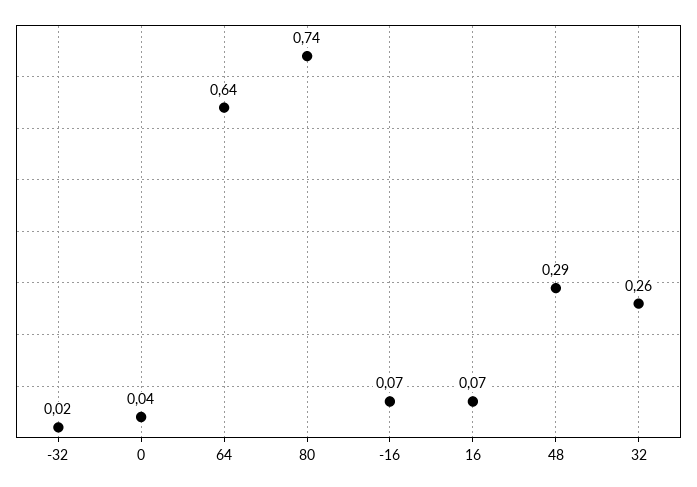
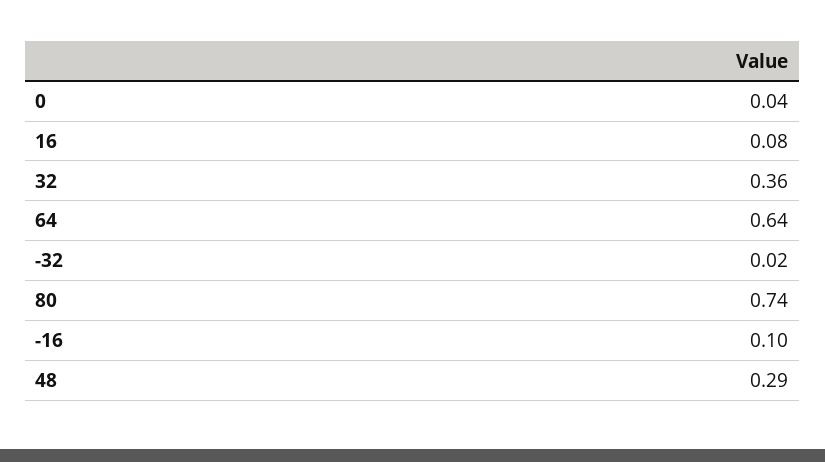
  {
    "-32": 0.02,
    "0": 0.04,
    "64": 0.64,
    "80": 0.74,
-   "-16": 0.07,
+   "-16": 0.1,
-   "16": 0.07,
+   "16": 0.08,
    "48": 0.29,
-   "32": 0.26
+   "32": 0.36
  }

